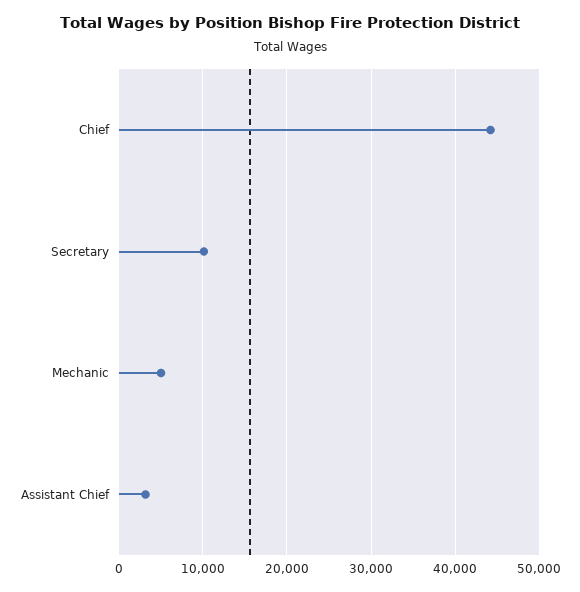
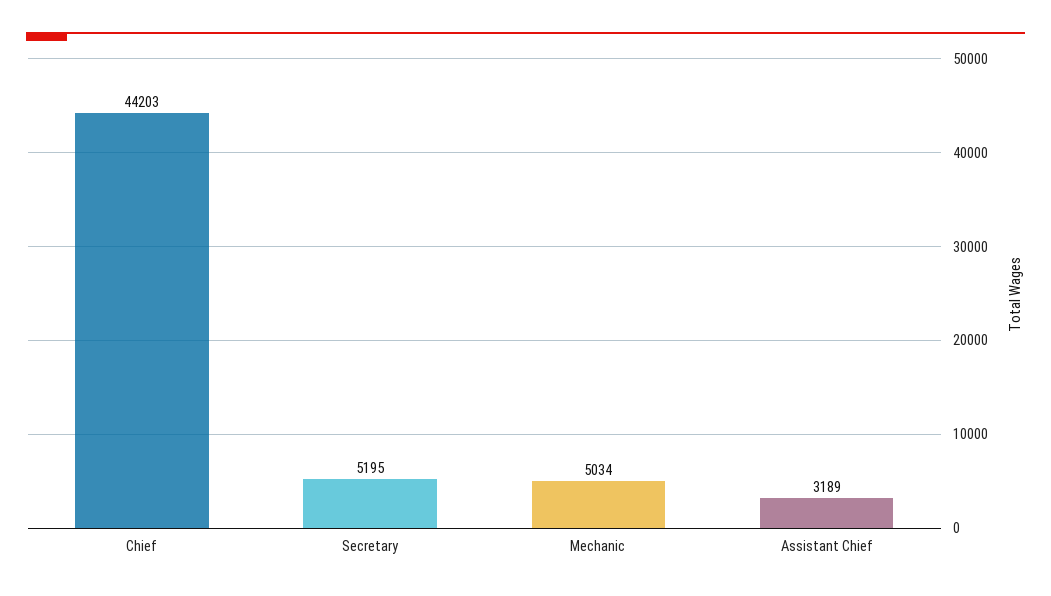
  {
    "Chief": 44203,
-   "Secretary": 10000,
+   "Secretary": 5195,
    "Mechanic": 5034,
    "Assistant Chief": 3189
  }

